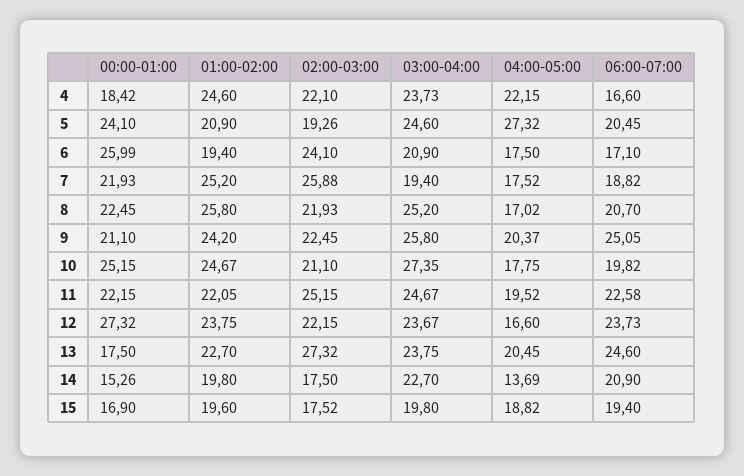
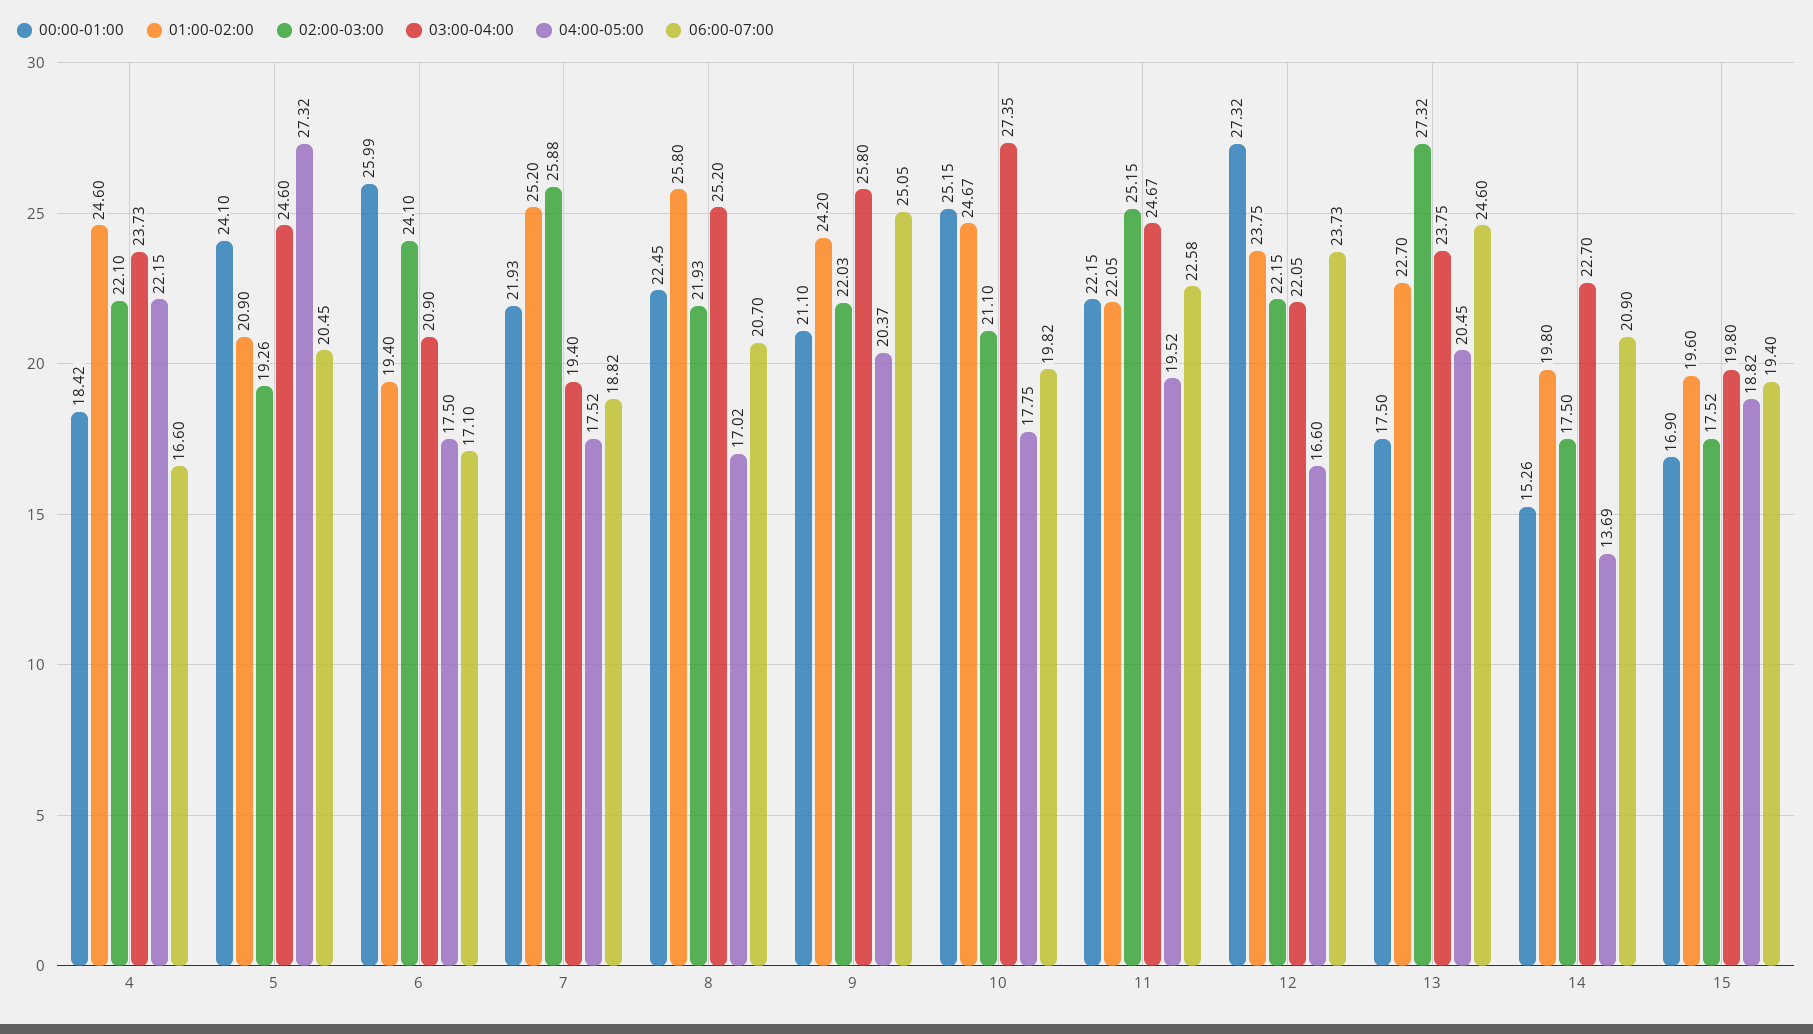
  {
    "00:00-01:00": {
      "4": 18.42,
      "5": 24.1,
      "6": 25.99,
      "7": 21.93,
      "8": 22.45,
      "9": 21.1,
      "10": 25.15,
      "11": 22.15,
      "12": 27.32,
      "13": 17.5,
      "14": 15.26,
      "15": 16.9
    },
    "01:00-02:00": {
      "4": 24.6,
      "5": 20.9,
      "6": 19.4,
      "7": 25.2,
      "8": 25.8,
      "9": 24.2,
      "10": 24.67,
      "11": 22.05,
      "12": 23.75,
      "13": 22.7,
      "14": 19.8,
      "15": 19.6
    },
    "02:00-03:00": {
      "4": 22.1,
      "5": 19.26,
      "6": 24.1,
      "7": 25.88,
      "8": 21.93,
-     "9": 22.45,
+     "9": 22.03,
      "10": 21.1,
      "11": 25.15,
      "12": 22.15,
      "13": 27.32,
      "14": 17.5,
      "15": 17.52
    },
    "03:00-04:00": {
      "4": 23.73,
      "5": 24.6,
      "6": 20.9,
      "7": 19.4,
      "8": 25.2,
      "9": 25.8,
      "10": 27.35,
      "11": 24.67,
-     "12": 23.67,
+     "12": 22.05,
      "13": 23.75,
      "14": 22.7,
      "15": 19.8
    },
    "04:00-05:00": {
      "4": 22.15,
      "5": 27.32,
      "6": 17.5,
      "7": 17.52,
      "8": 17.02,
      "9": 20.37,
      "10": 17.75,
      "11": 19.52,
      "12": 16.6,
      "13": 20.45,
      "14": 13.69,
      "15": 18.82
    },
    "06:00-07:00": {
      "4": 16.6,
      "5": 20.45,
      "6": 17.1,
      "7": 18.82,
      "8": 20.7,
      "9": 25.05,
      "10": 19.82,
      "11": 22.58,
      "12": 23.73,
      "13": 24.6,
      "14": 20.9,
      "15": 19.4
    }
  }

